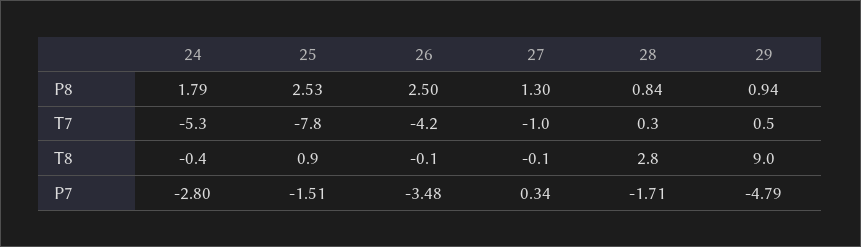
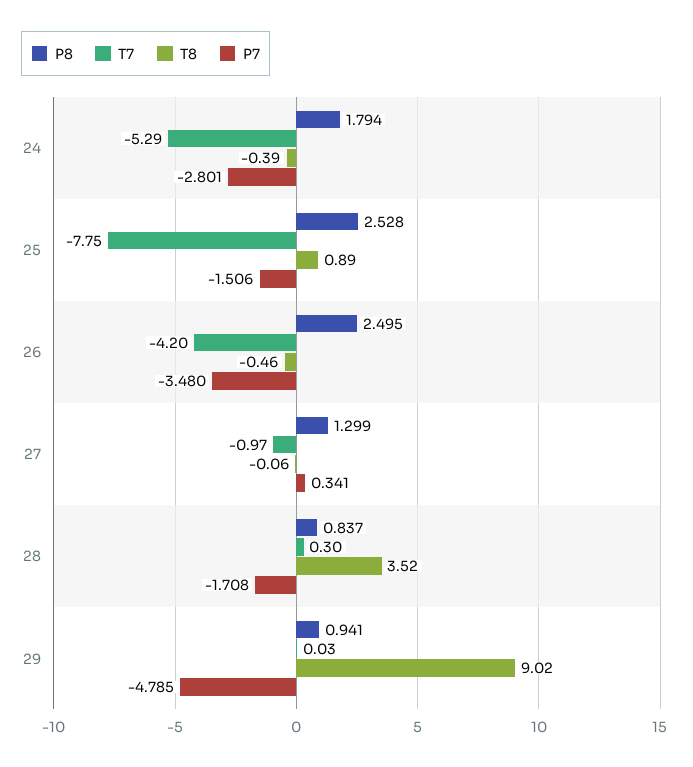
  {
    "P8": {
      "24": 1.794,
      "25": 2.528,
      "26": 2.495,
      "27": 1.299,
      "28": 0.837,
      "29": 0.941
    },
    "T7": {
      "24": -5.29,
      "25": -7.75,
      "26": -4.2,
      "27": -0.97,
      "28": 0.3,
-     "29": 0.5
+     "29": 0.03
    },
    "T8": {
      "24": -0.39,
      "25": 0.89,
-     "26": -0.1,
+     "26": -0.46,
      "27": -0.06,
-     "28": 2.8,
+     "28": 3.52,
      "29": 9.02
    },
    "P7": {
      "24": -2.801,
      "25": -1.506,
      "26": -3.48,
      "27": 0.341,
      "28": -1.708,
      "29": -4.785
    }
  }

